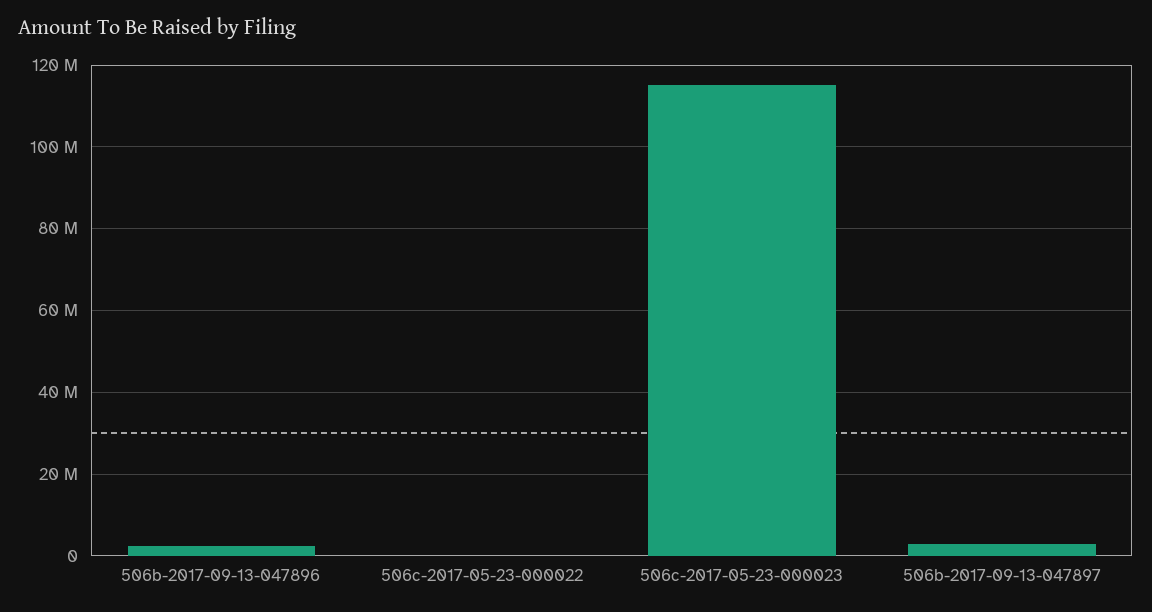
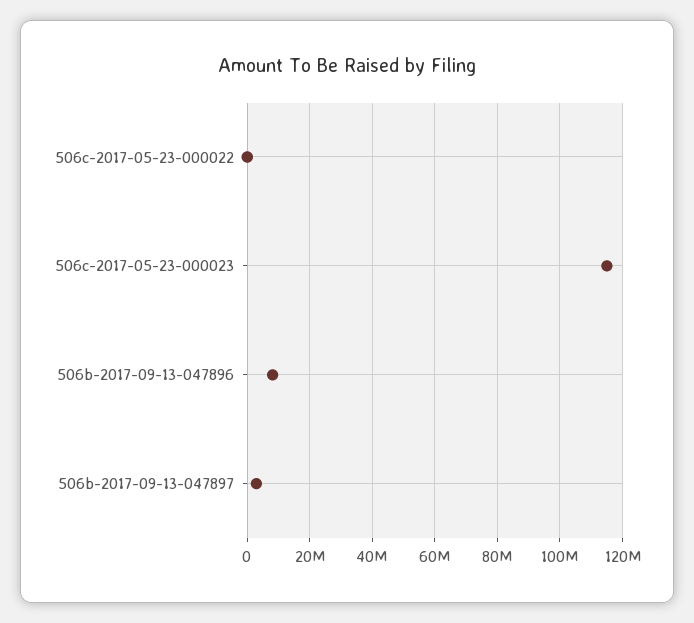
  {
-   "506b-2017-09-13-047896": 2000000,
+   "506b-2017-09-13-047896": 8000000,
    "506c-2017-05-23-000022": 0,
    "506c-2017-05-23-000023": 116000000,
    "506b-2017-09-13-047897": 2000000
  }

